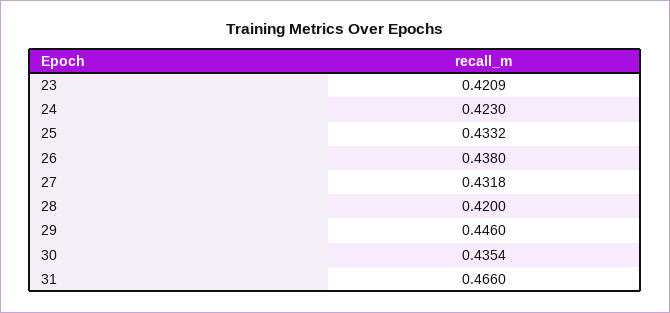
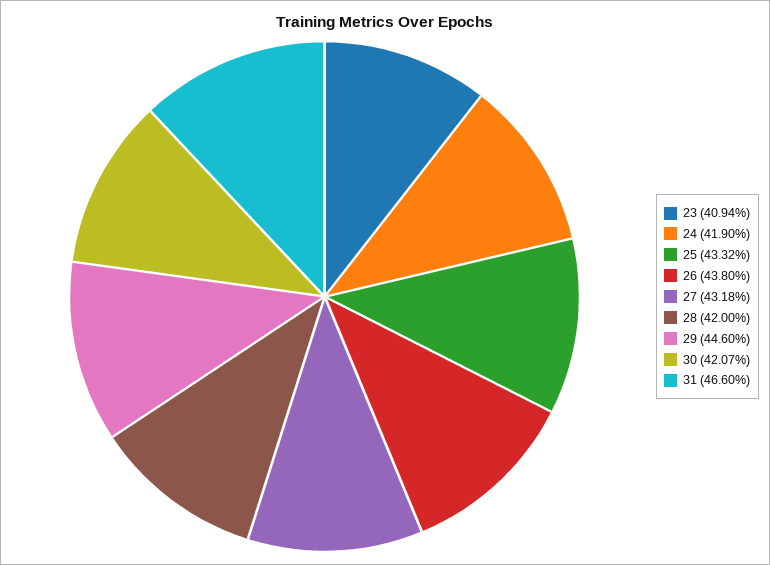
  {
-   "23": 0.4209,
+   "23": 0.4094,
-   "24": 0.423,
+   "24": 0.419,
    "25": 0.4332,
    "26": 0.438,
    "27": 0.4318,
    "28": 0.42,
    "29": 0.446,
-   "30": 0.4354,
+   "30": 0.4207,
    "31": 0.466
  }

